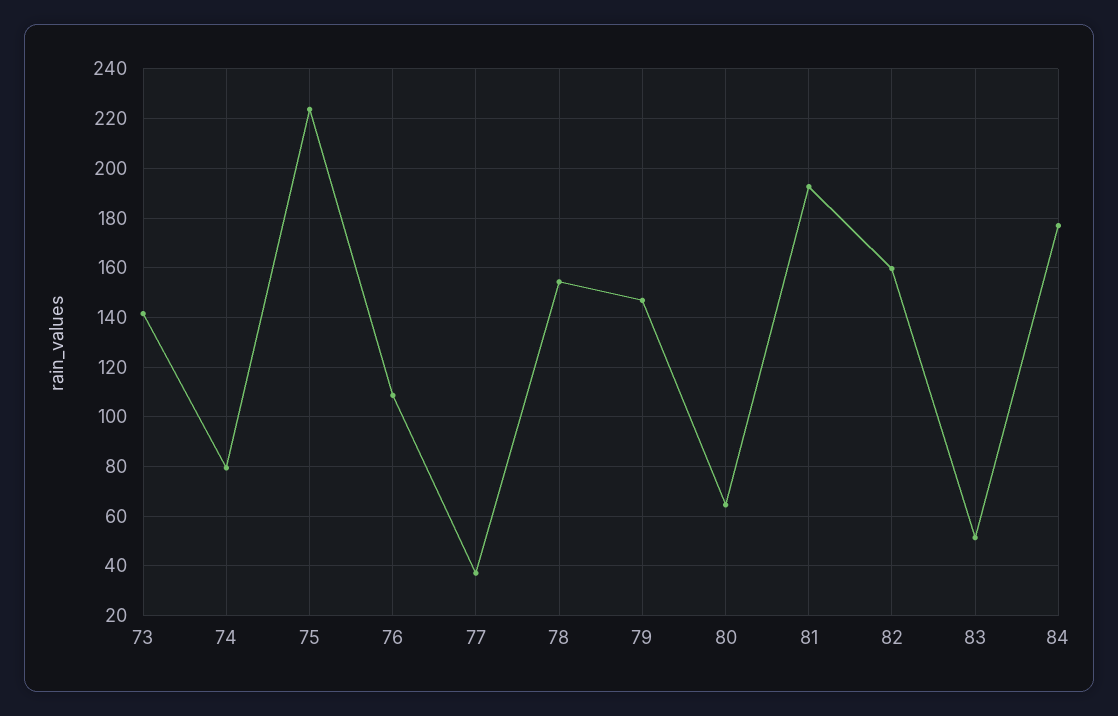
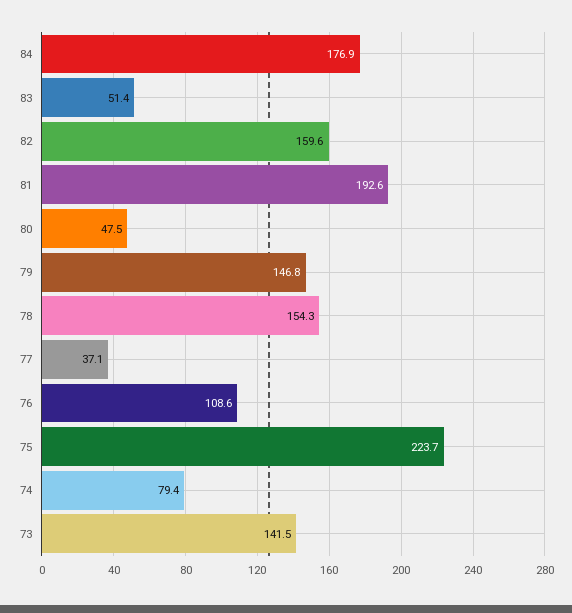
  {
    "73": 141.5,
    "74": 79.4,
    "75": 223.7,
    "76": 108.6,
    "77": 37.1,
    "78": 154.3,
    "79": 146.8,
-   "80": 65,
+   "80": 47.5,
    "81": 192.6,
    "82": 159.6,
    "83": 51.4,
    "84": 176.9
  }

